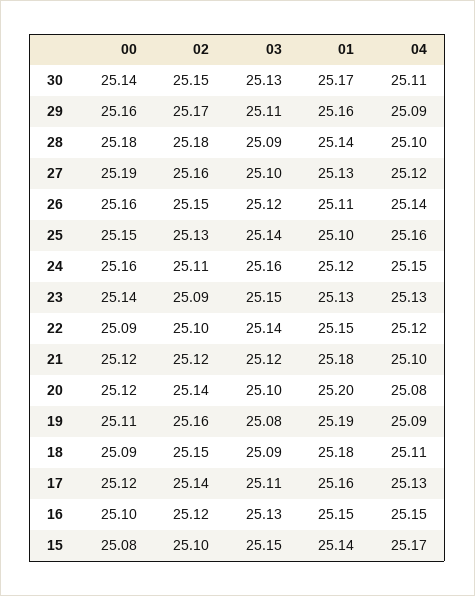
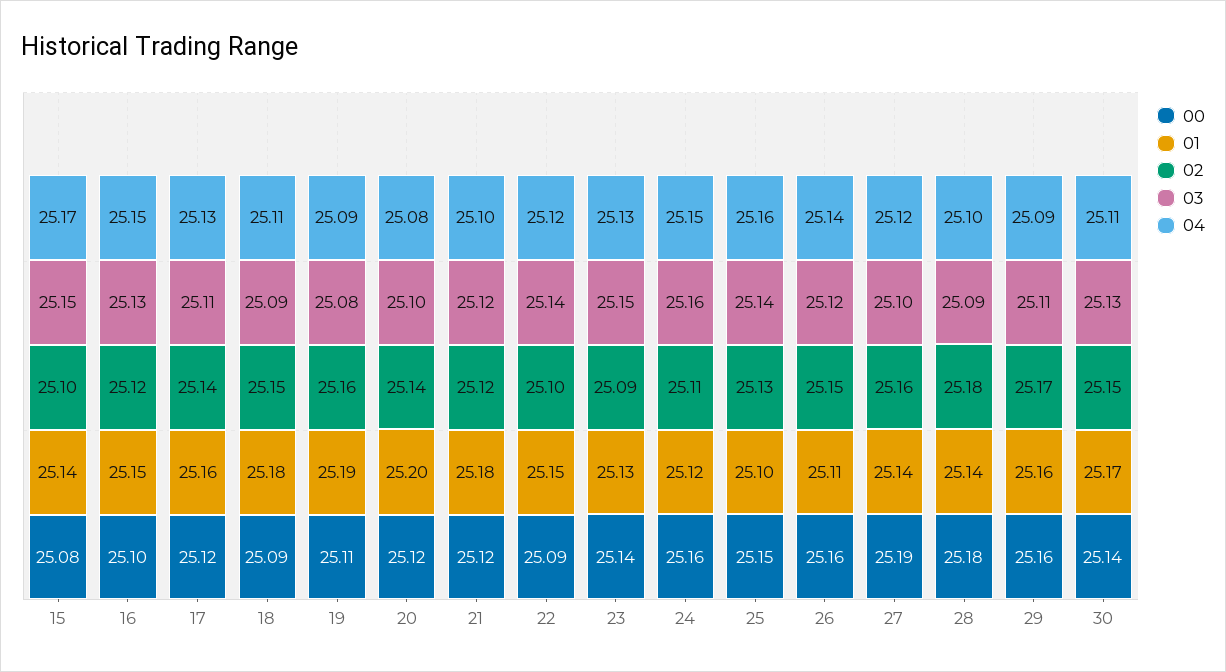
  {
    "00": {
      "30": 25.14,
      "29": 25.16,
      "28": 25.18,
      "27": 25.19,
      "26": 25.16,
      "25": 25.15,
      "24": 25.16,
      "23": 25.14,
      "22": 25.09,
      "21": 25.12,
      "20": 25.12,
      "19": 25.11,
      "18": 25.09,
      "17": 25.12,
      "16": 25.1,
      "15": 25.08
    },
    "02": {
      "30": 25.15,
      "29": 25.17,
      "28": 25.18,
      "27": 25.16,
      "26": 25.15,
      "25": 25.13,
      "24": 25.11,
      "23": 25.09,
      "22": 25.1,
      "21": 25.12,
      "20": 25.14,
      "19": 25.16,
      "18": 25.15,
      "17": 25.14,
      "16": 25.12,
      "15": 25.1
    },
    "03": {
      "30": 25.13,
      "29": 25.11,
      "28": 25.09,
      "27": 25.1,
      "26": 25.12,
      "25": 25.14,
      "24": 25.16,
      "23": 25.15,
      "22": 25.14,
      "21": 25.12,
      "20": 25.1,
      "19": 25.08,
      "18": 25.09,
      "17": 25.11,
      "16": 25.13,
      "15": 25.15
    },
    "01": {
      "30": 25.17,
      "29": 25.16,
      "28": 25.14,
-     "27": 25.13,
+     "27": 25.14,
      "26": 25.11,
      "25": 25.1,
      "24": 25.12,
      "23": 25.13,
      "22": 25.15,
      "21": 25.18,
      "20": 25.2,
      "19": 25.19,
      "18": 25.18,
      "17": 25.16,
      "16": 25.15,
      "15": 25.14
    },
    "04": {
      "30": 25.11,
      "29": 25.09,
      "28": 25.1,
      "27": 25.12,
      "26": 25.14,
      "25": 25.16,
      "24": 25.15,
      "23": 25.13,
      "22": 25.12,
      "21": 25.1,
      "20": 25.08,
      "19": 25.09,
      "18": 25.11,
      "17": 25.13,
      "16": 25.15,
      "15": 25.17
    }
  }

